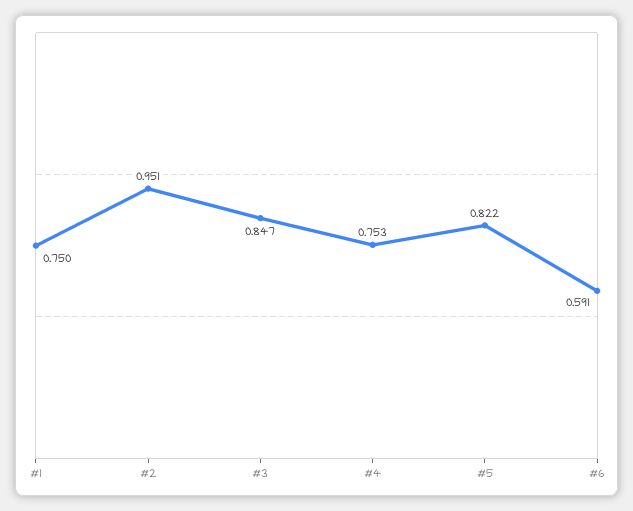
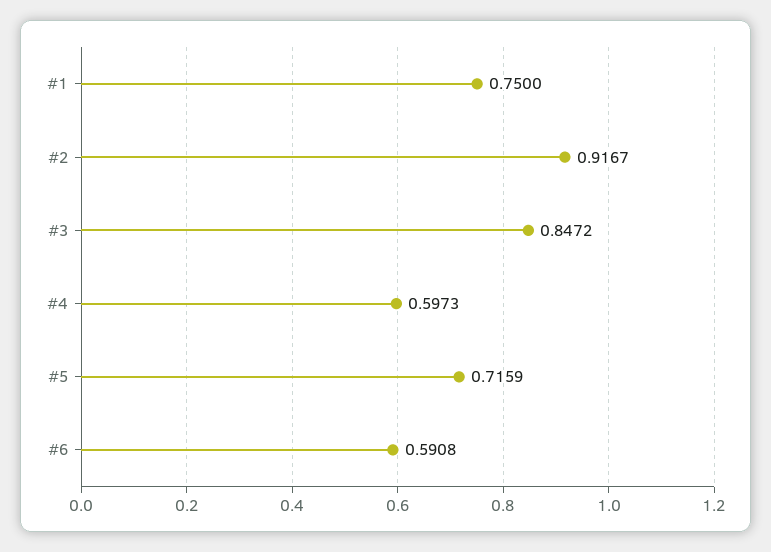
  {
    "#1": 0.75,
-   "#2": 0.951,
+   "#2": 0.9167,
    "#3": 0.8472,
-   "#4": 0.753,
+   "#4": 0.5973,
-   "#5": 0.822,
+   "#5": 0.7159,
    "#6": 0.5908
  }

